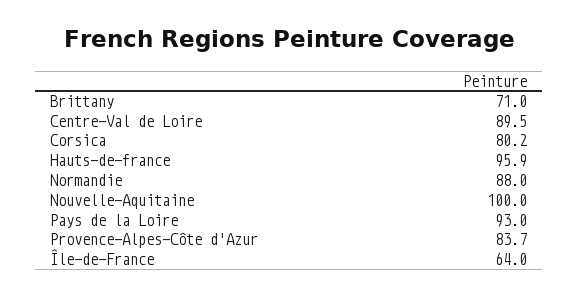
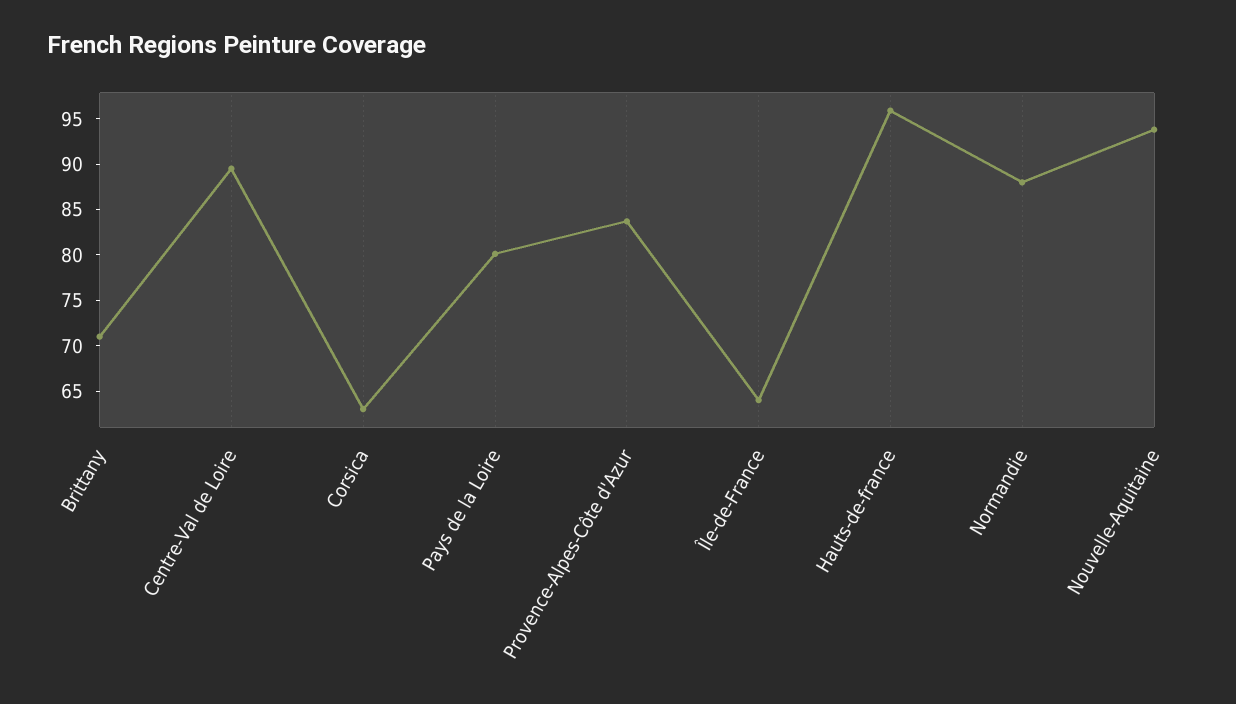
  {
    "Brittany": 71,
    "Centre-Val de Loire": 89.5,
-   "Corsica": 80.2,
+   "Corsica": 63,
    "Hauts-de-france": 95.9,
    "Normandie": 88,
-   "Nouvelle-Aquitaine": 100,
+   "Nouvelle-Aquitaine": 94,
-   "Pays de la Loire": 93,
+   "Pays de la Loire": 80,
    "Provence-Alpes-Côte d'Azur": 83.7,
    "Île-de-France": 64
  }

